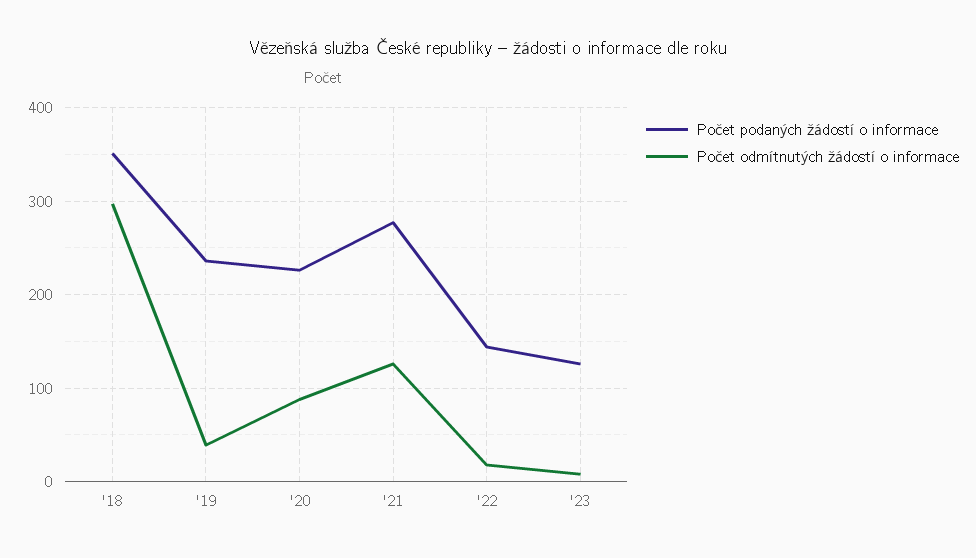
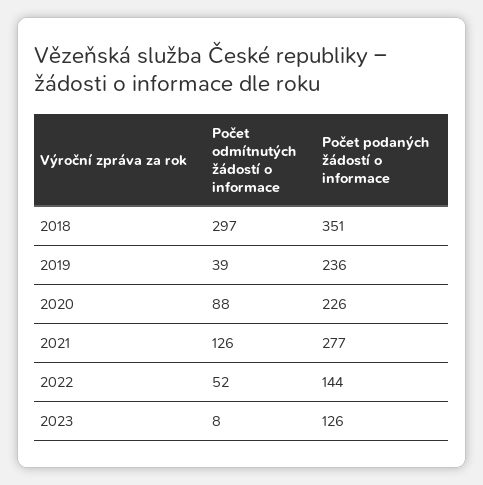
  {
    "Počet podaných žádostí o informace": {
      "'18": 351,
      "'19": 236,
      "'20": 226,
      "'21": 277,
      "'22": 144,
      "'23": 126
    },
    "Počet odmítnutých žádostí o informace": {
      "'18": 297,
      "'19": 39,
      "'20": 88,
      "'21": 126,
-     "'22": 20,
+     "'22": 52,
      "'23": 8
    }
  }

